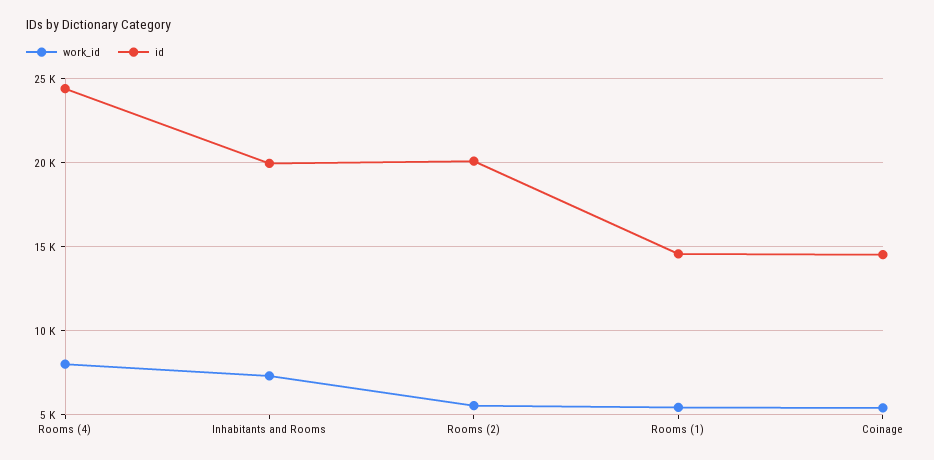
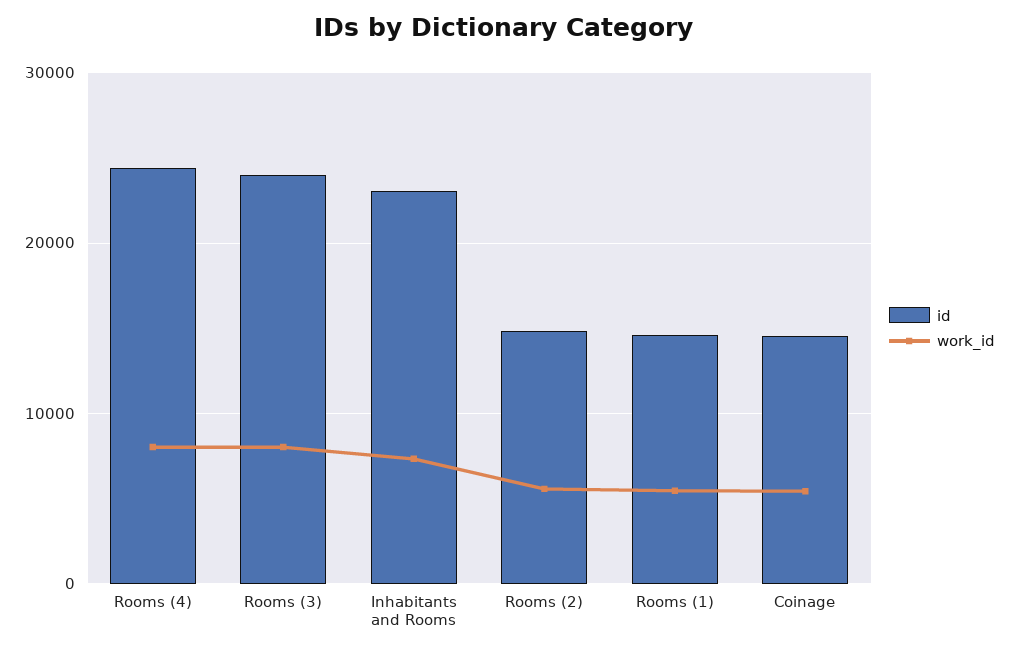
  {
    "work_id": {
      "Rooms (4)": 8000,
      "Inhabitants and Rooms": 7500,
      "Rooms (2)": 5500,
      "Rooms (1)": 5500,
-     "Coinage": 5500
+     "Coinage": 5500,
+     "Rooms (3)": 8000
    },
    "id": {
      "Rooms (4)": 24500,
-     "Inhabitants and Rooms": 20000,
+     "Inhabitants and Rooms": 23000,
-     "Rooms (2)": 20000,
+     "Rooms (2)": 15000,
      "Rooms (1)": 14500,
-     "Coinage": 14500
+     "Coinage": 14500,
+     "Rooms (3)": 24000
    }
  }

